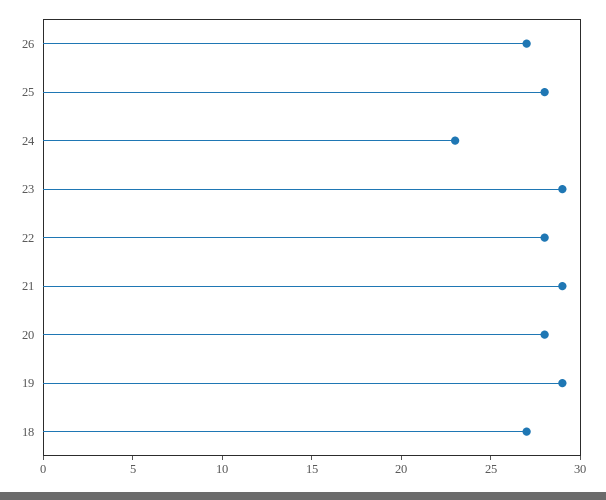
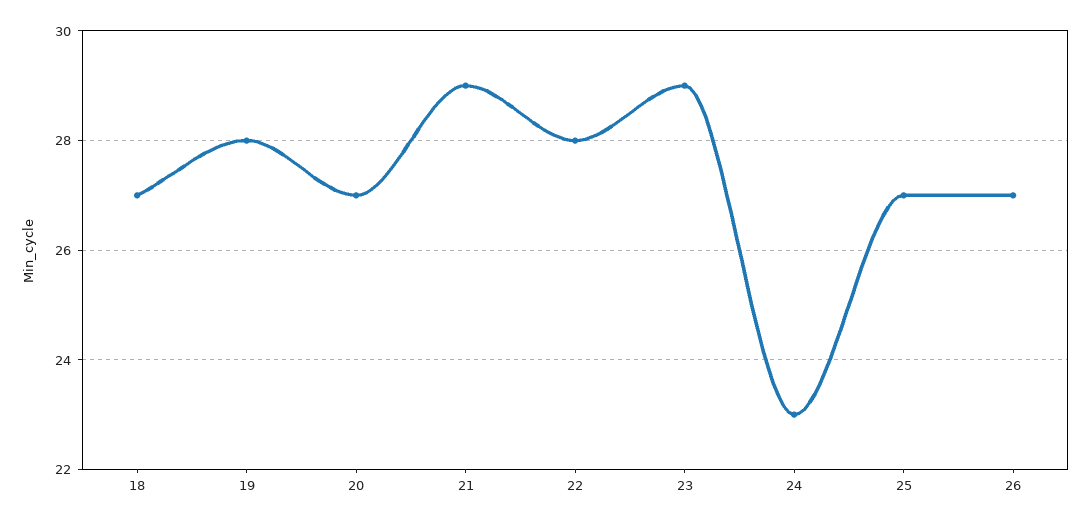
  {
    "26": 27,
-   "25": 28,
+   "25": 27,
    "24": 23,
    "23": 29,
    "22": 28,
    "21": 29,
-   "20": 28,
+   "20": 27,
-   "19": 29,
+   "19": 28,
    "18": 27
  }

